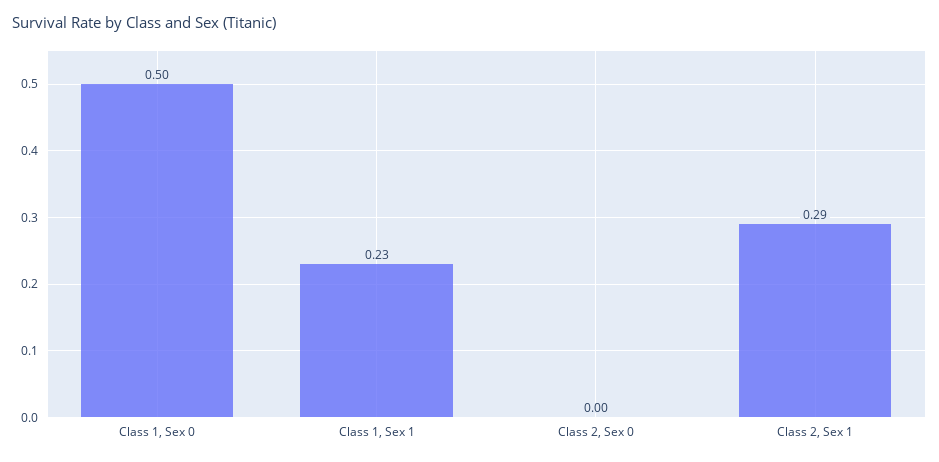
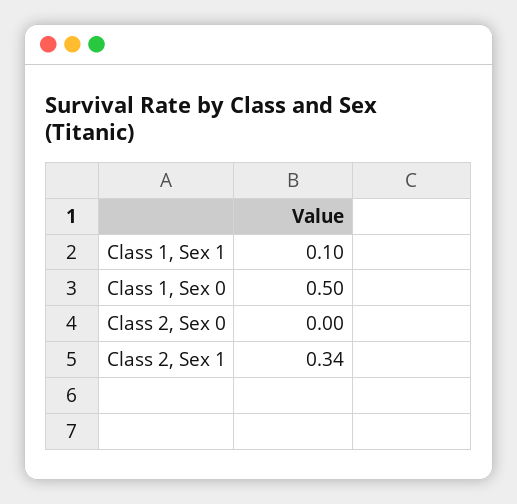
  {
    "Class 1, Sex 0": 0.5,
-   "Class 1, Sex 1": 0.23,
+   "Class 1, Sex 1": 0.1,
    "Class 2, Sex 0": 0,
-   "Class 2, Sex 1": 0.29
+   "Class 2, Sex 1": 0.34
  }

